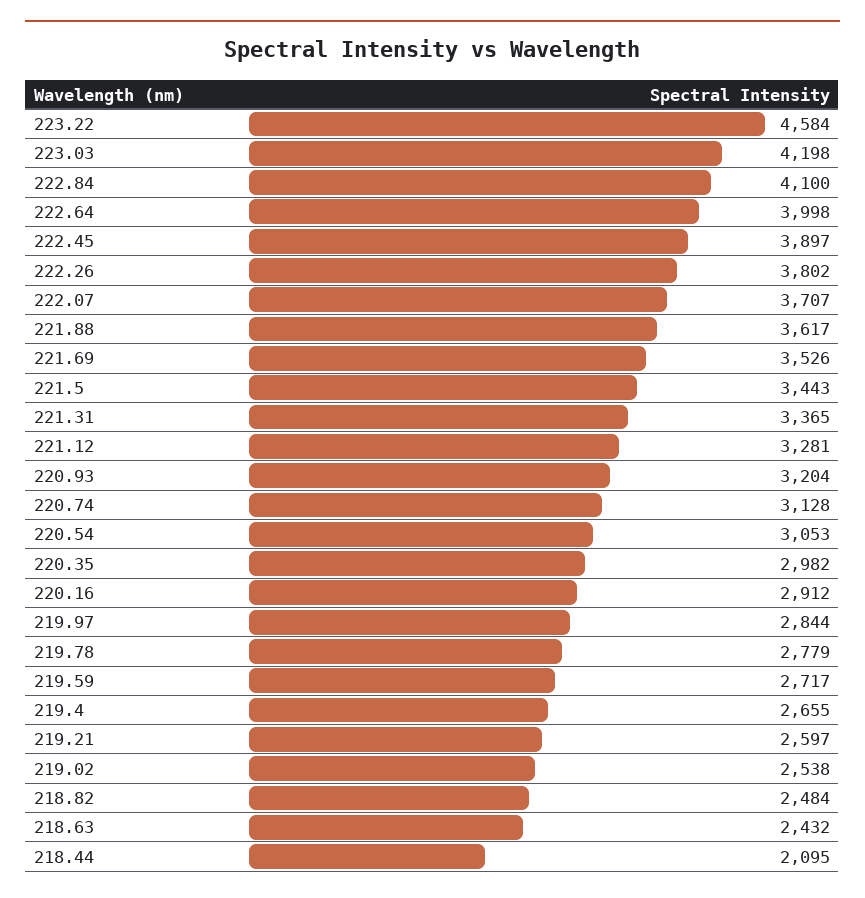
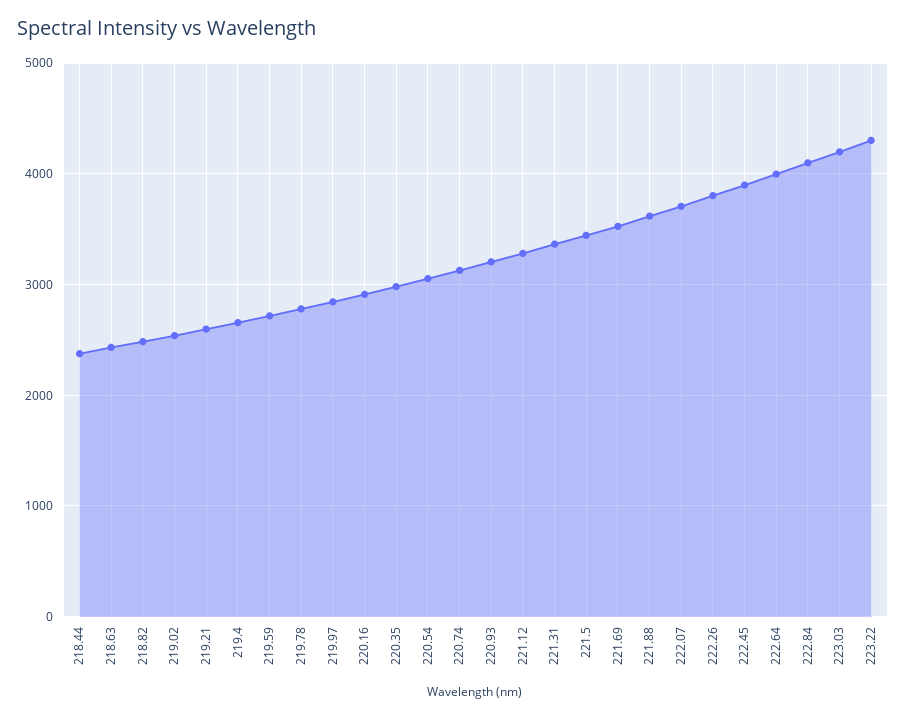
  {
-   "223.22": 4584,
+   "223.22": 4300,
    "223.03": 4198,
    "222.84": 4100,
    "222.64": 3998,
    "222.45": 3897,
    "222.26": 3802,
    "222.07": 3707,
    "221.88": 3617,
    "221.69": 3526,
    "221.5": 3443,
    "221.31": 3365,
    "221.12": 3281,
    "220.93": 3204,
    "220.74": 3128,
    "220.54": 3053,
    "220.35": 2982,
    "220.16": 2912,
    "219.97": 2844,
    "219.78": 2779,
    "219.59": 2717,
    "219.4": 2655,
    "219.21": 2597,
    "219.02": 2538,
    "218.82": 2484,
    "218.63": 2432,
-   "218.44": 2095
+   "218.44": 2400
  }

